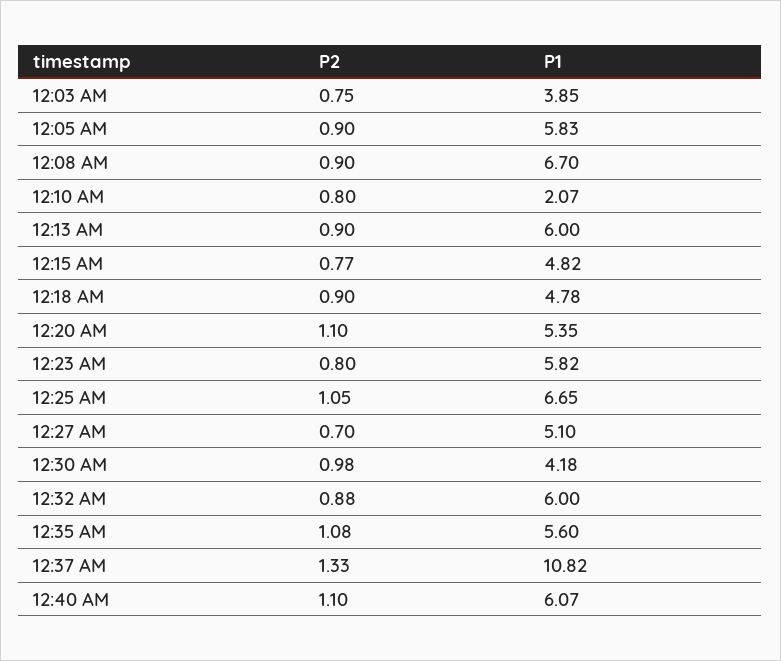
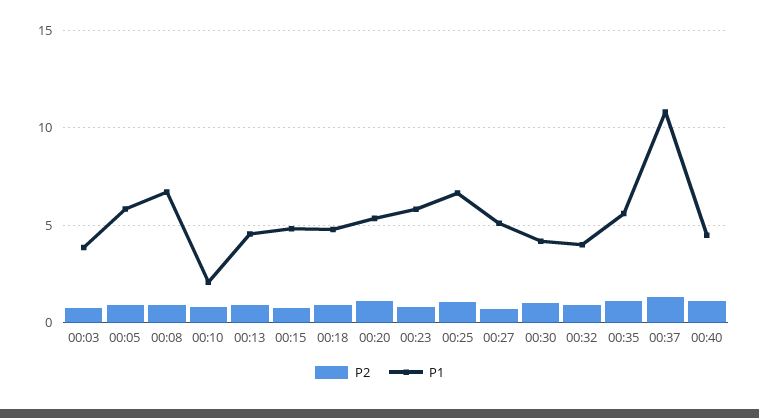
  {
    "P2": {
      "12:03 AM": 0.75,
      "12:05 AM": 0.9,
      "12:08 AM": 0.9,
      "12:10 AM": 0.8,
      "12:13 AM": 0.9,
      "12:15 AM": 0.77,
      "12:18 AM": 0.9,
      "12:20 AM": 1.1,
      "12:23 AM": 0.8,
      "12:25 AM": 1.05,
      "12:27 AM": 0.7,
      "12:30 AM": 0.98,
      "12:32 AM": 0.88,
      "12:35 AM": 1.08,
      "12:37 AM": 1.33,
      "12:40 AM": 1.1
    },
    "P1": {
      "12:03 AM": 3.85,
      "12:05 AM": 5.83,
      "12:08 AM": 6.7,
      "12:10 AM": 2.07,
-     "12:13 AM": 6,
+     "12:13 AM": 4.5,
      "12:15 AM": 4.82,
      "12:18 AM": 4.78,
      "12:20 AM": 5.35,
      "12:23 AM": 5.82,
      "12:25 AM": 6.65,
      "12:27 AM": 5.1,
      "12:30 AM": 4.18,
-     "12:32 AM": 6,
+     "12:32 AM": 4,
      "12:35 AM": 5.6,
      "12:37 AM": 10.82,
-     "12:40 AM": 6.07
+     "12:40 AM": 4.5
    }
  }

